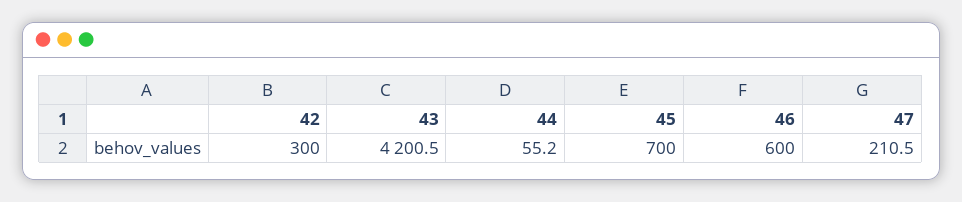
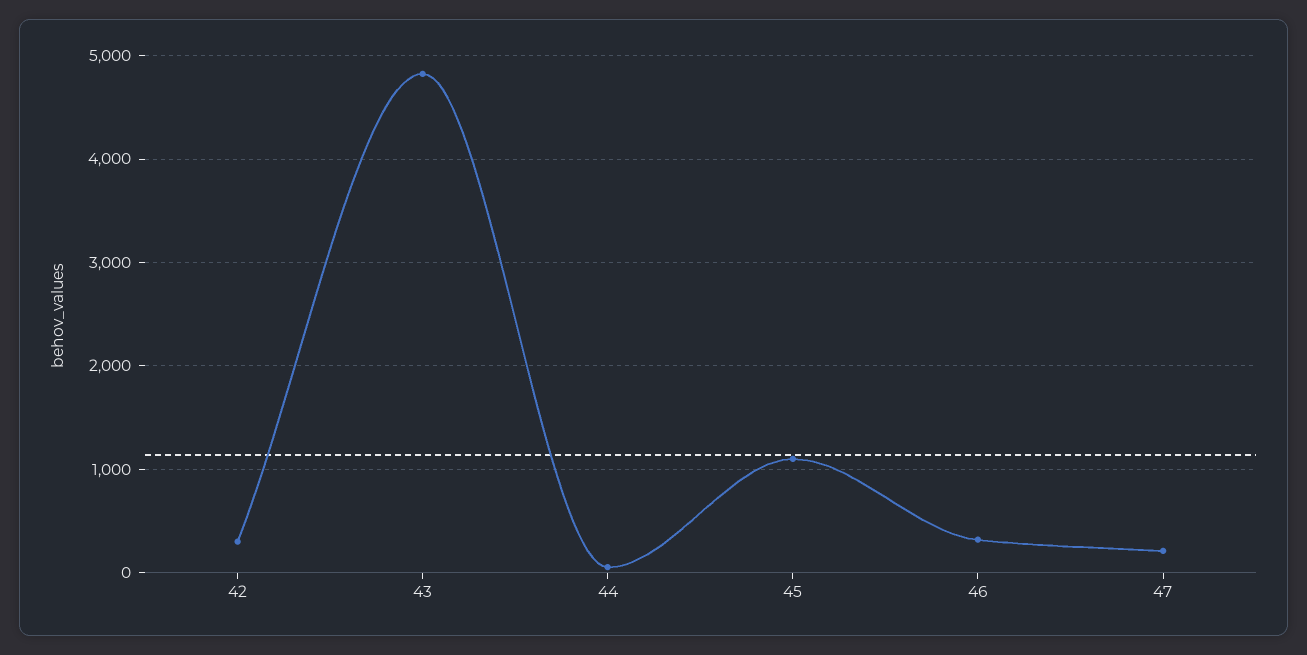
  {
    "42": 300,
-   "43": 4200.5,
+   "43": 4800,
    "44": 55.2,
-   "45": 700,
+   "45": 1100,
-   "46": 600,
+   "46": 300,
    "47": 210.5
  }

